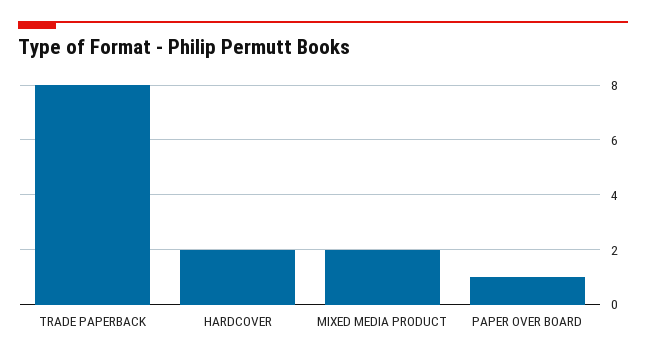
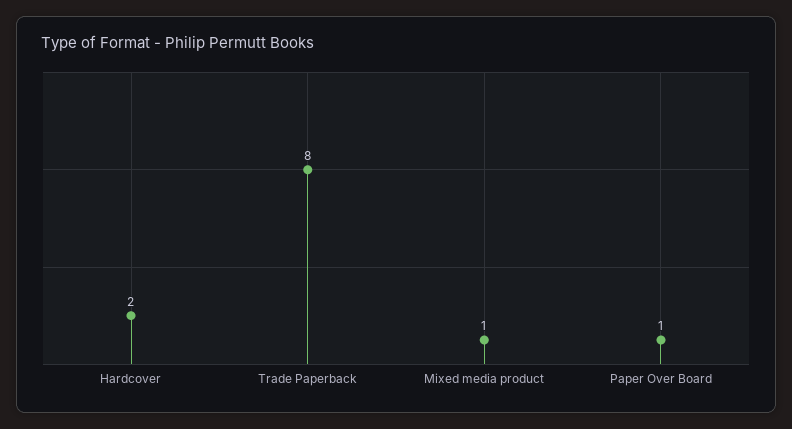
  {
    "TRADE PAPERBACK": 8,
    "HARDCOVER": 2,
-   "MIXED MEDIA PRODUCT": 2,
+   "MIXED MEDIA PRODUCT": 1,
    "PAPER OVER BOARD": 1
  }

